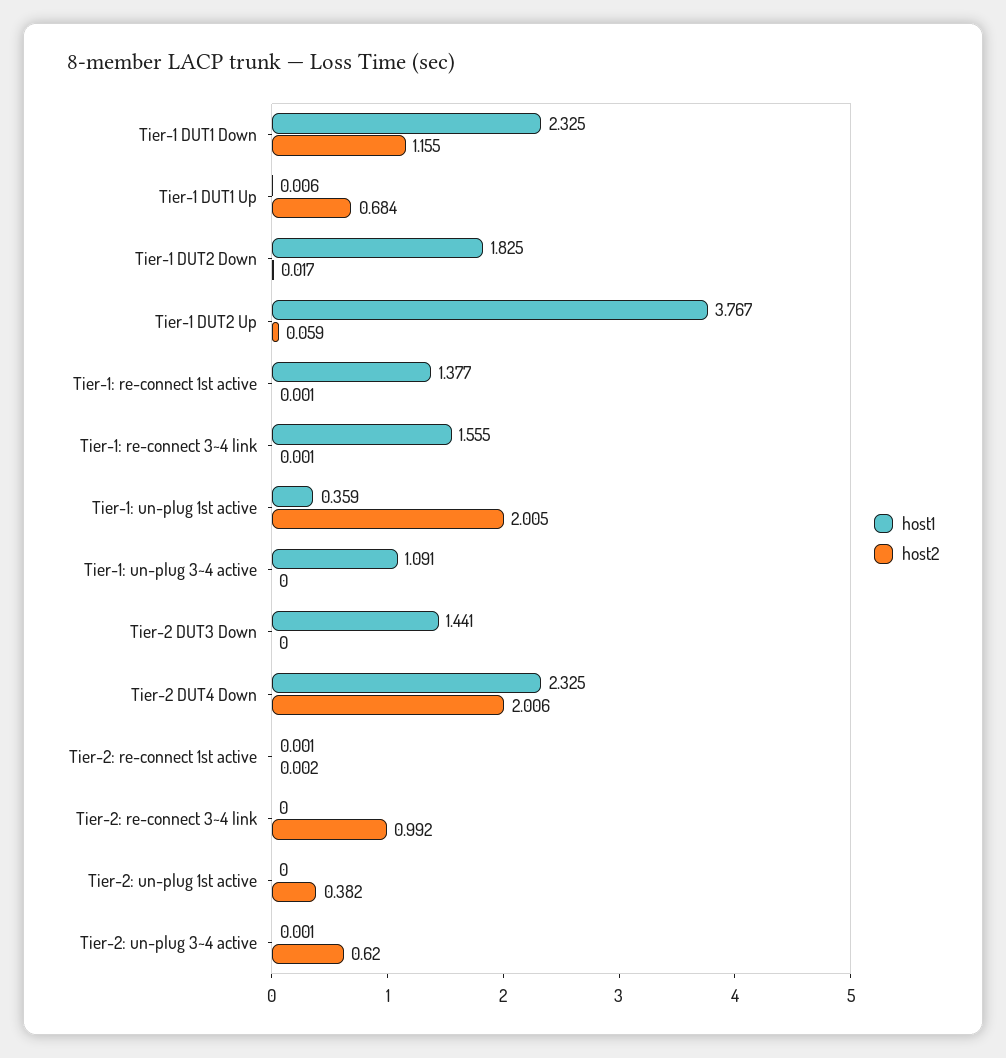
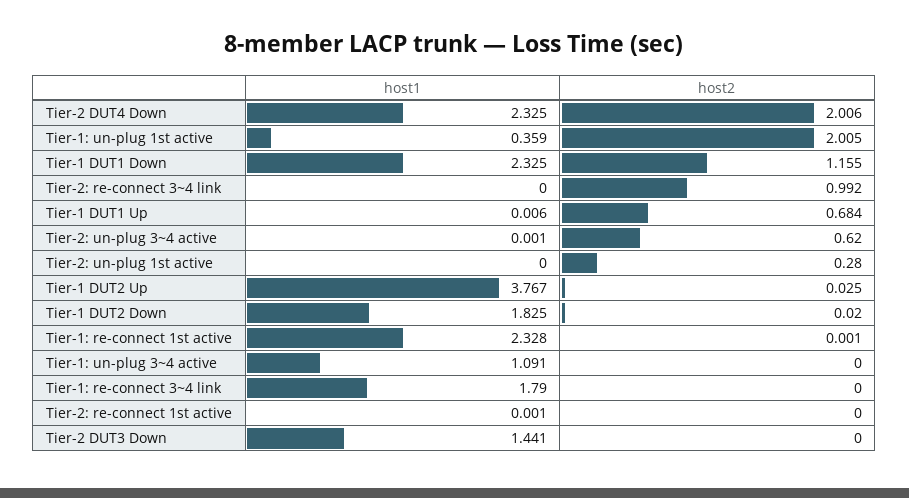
  {
    "host1": {
      "Tier-1 DUT1 Down": 2.325,
      "Tier-1 DUT1 Up": 0.006,
      "Tier-1 DUT2 Down": 1.825,
      "Tier-1 DUT2 Up": 3.767,
-     "Tier-1: re-connect 1st active": 1.377,
+     "Tier-1: re-connect 1st active": 2.328,
-     "Tier-1: re-connect 3~4 link": 1.555,
+     "Tier-1: re-connect 3~4 link": 1.79,
      "Tier-1: un-plug 1st active": 0.359,
      "Tier-1: un-plug 3~4 active": 1.091,
      "Tier-2 DUT3 Down": 1.441,
      "Tier-2 DUT4 Down": 2.325,
      "Tier-2: re-connect 1st active": 0.001,
      "Tier-2: re-connect 3~4 link": 0,
      "Tier-2: un-plug 1st active": 0,
      "Tier-2: un-plug 3~4 active": 0.001
    },
    "host2": {
      "Tier-1 DUT1 Down": 1.155,
      "Tier-1 DUT1 Up": 0.684,
-     "Tier-1 DUT2 Down": 0.017,
+     "Tier-1 DUT2 Down": 0.02,
-     "Tier-1 DUT2 Up": 0.059,
+     "Tier-1 DUT2 Up": 0.025,
      "Tier-1: re-connect 1st active": 0.001,
-     "Tier-1: re-connect 3~4 link": 0.001,
+     "Tier-1: re-connect 3~4 link": 0,
      "Tier-1: un-plug 1st active": 2.005,
      "Tier-1: un-plug 3~4 active": 0,
      "Tier-2 DUT3 Down": 0,
      "Tier-2 DUT4 Down": 2.006,
-     "Tier-2: re-connect 1st active": 0.002,
+     "Tier-2: re-connect 1st active": 0,
      "Tier-2: re-connect 3~4 link": 0.992,
-     "Tier-2: un-plug 1st active": 0.382,
+     "Tier-2: un-plug 1st active": 0.28,
      "Tier-2: un-plug 3~4 active": 0.62
    }
  }

